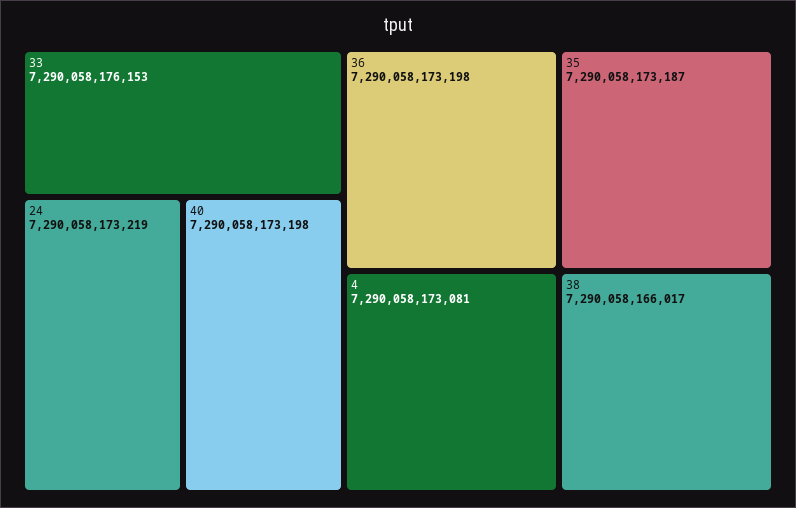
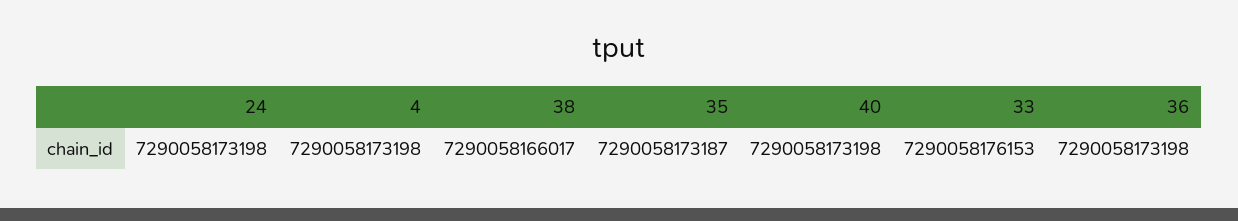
  {
    "33": 7290058176153,
-   "24": 7290058173219,
+   "24": 7290058173198,
    "40": 7290058173198,
    "36": 7290058173198,
    "35": 7290058173187,
-   "4": 7290058173081,
+   "4": 7290058173198,
    "38": 7290058166017
  }

